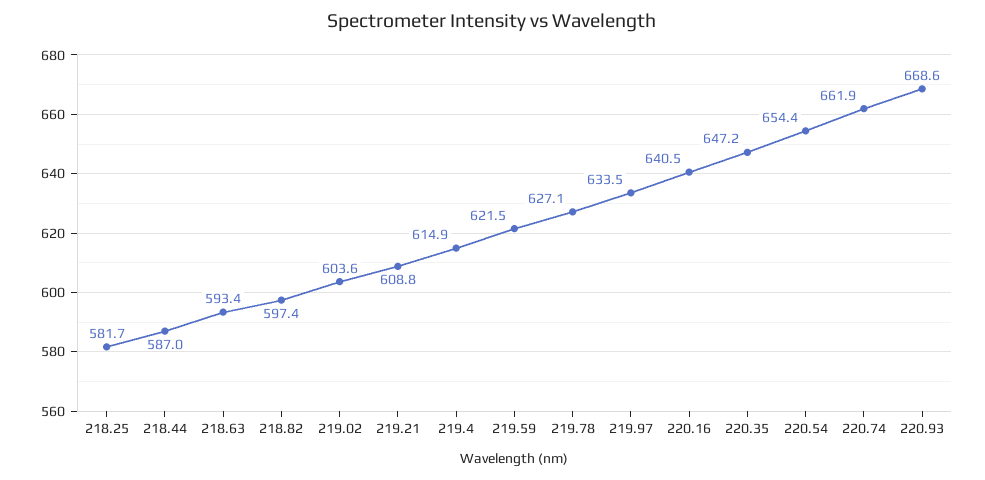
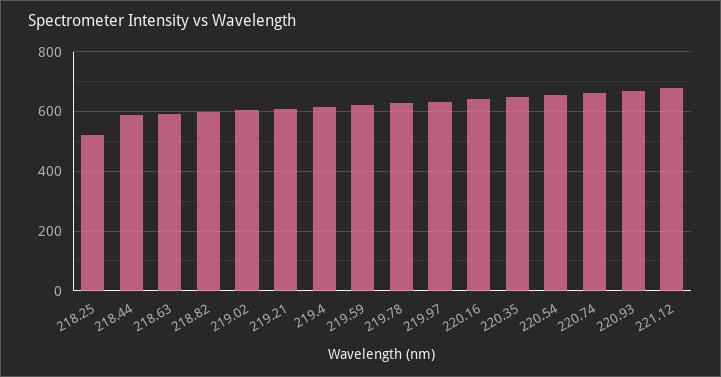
  {
-   "218.25": 581.7,
+   "218.25": 525,
    "218.44": 587,
    "218.63": 593.4,
    "218.82": 597.4,
    "219.02": 603.6,
    "219.21": 608.8,
    "219.4": 614.9,
    "219.59": 621.5,
    "219.78": 627.1,
    "219.97": 633.5,
    "220.16": 640.5,
    "220.35": 647.2,
    "220.54": 654.4,
    "220.74": 661.9,
-   "220.93": 668.6
+   "220.93": 668.6,
+   "221.12": 675
  }

